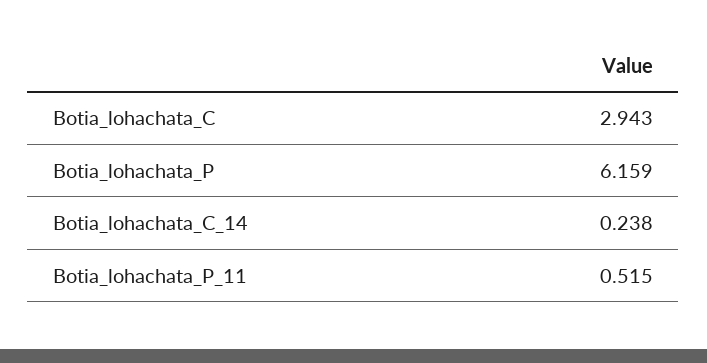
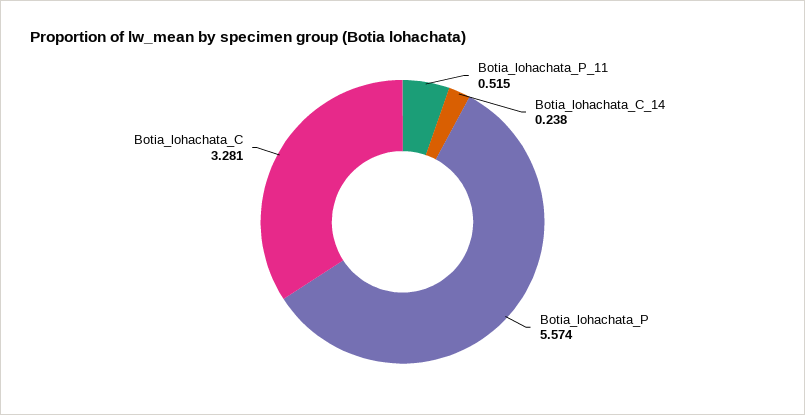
  {
-   "Botia_lohachata_C": 2.943,
+   "Botia_lohachata_C": 3.281,
-   "Botia_lohachata_P": 6.159,
+   "Botia_lohachata_P": 5.574,
    "Botia_lohachata_C_14": 0.238,
    "Botia_lohachata_P_11": 0.515
  }

